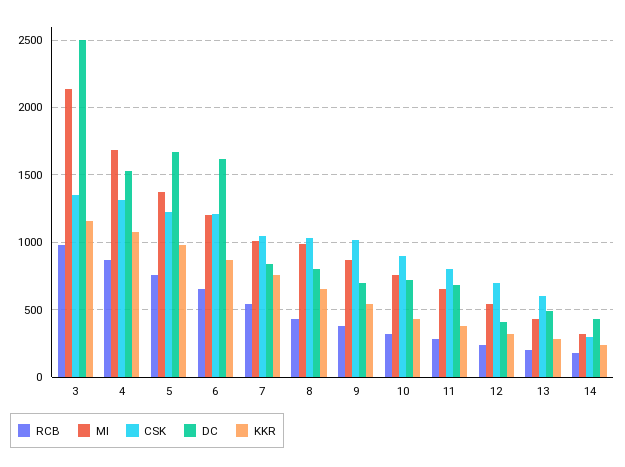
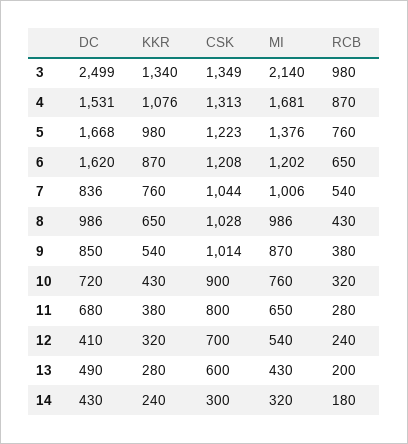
  {
    "RCB": {
      "3": 980,
      "4": 870,
      "5": 760,
      "6": 650,
      "7": 540,
      "8": 430,
      "9": 380,
      "10": 320,
      "11": 280,
      "12": 240,
      "13": 200,
      "14": 180
    },
    "MI": {
      "3": 2140,
      "4": 1681,
      "5": 1376,
      "6": 1202,
      "7": 1006,
      "8": 986,
      "9": 870,
      "10": 760,
      "11": 650,
      "12": 540,
      "13": 430,
      "14": 320
    },
    "CSK": {
      "3": 1349,
      "4": 1313,
      "5": 1223,
      "6": 1208,
      "7": 1044,
      "8": 1028,
      "9": 1014,
      "10": 900,
      "11": 800,
      "12": 700,
      "13": 600,
      "14": 300
    },
    "DC": {
      "3": 2499,
      "4": 1531,
      "5": 1668,
      "6": 1620,
      "7": 836,
-     "8": 800,
+     "8": 986,
-     "9": 700,
+     "9": 850,
      "10": 720,
      "11": 680,
      "12": 410,
      "13": 490,
      "14": 430
    },
    "KKR": {
-     "3": 1150,
+     "3": 1340,
      "4": 1076,
      "5": 980,
      "6": 870,
      "7": 760,
      "8": 650,
      "9": 540,
      "10": 430,
      "11": 380,
      "12": 320,
      "13": 280,
      "14": 240
    }
  }

